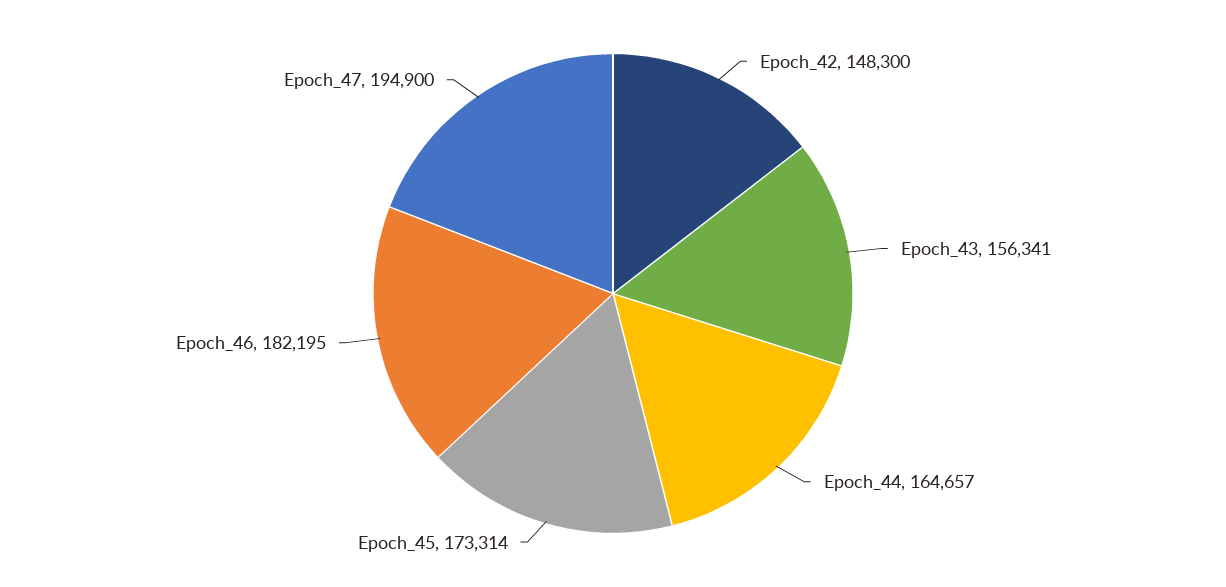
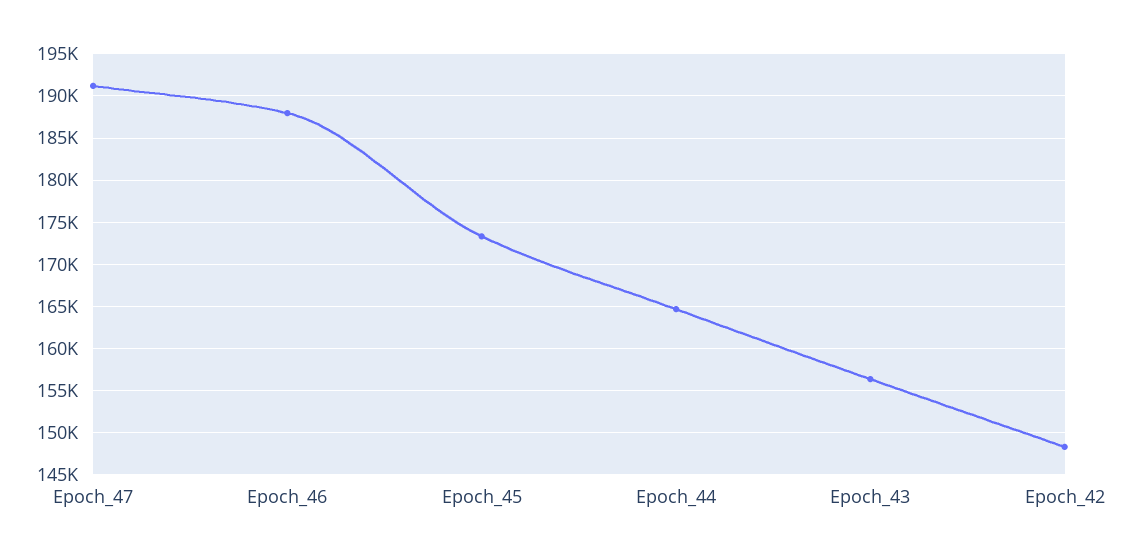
  {
    "Epoch_42": 148300,
    "Epoch_43": 156341,
    "Epoch_44": 164657,
    "Epoch_45": 173314,
-   "Epoch_46": 182195,
+   "Epoch_46": 188000,
-   "Epoch_47": 194900
+   "Epoch_47": 191000
  }

